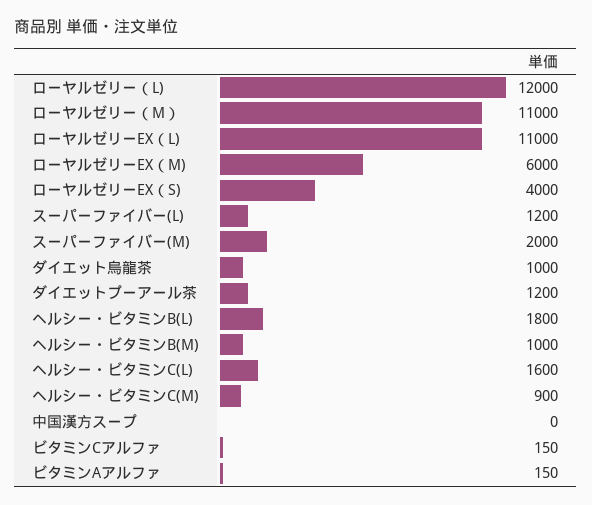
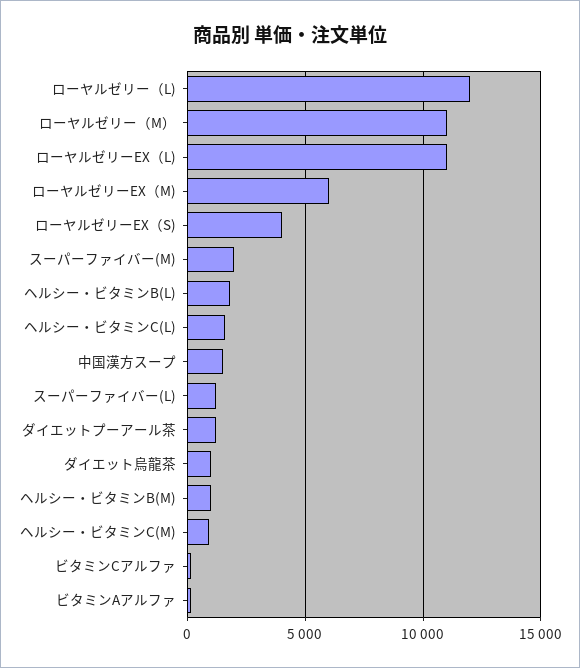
  {
    "ローヤルゼリー（L)": 12000,
    "ローヤルゼリー（M）": 11000,
    "ローヤルゼリーEX（L)": 11000,
    "ローヤルゼリーEX（M)": 6000,
    "ローヤルゼリーEX（S)": 4000,
    "スーパーファイバー(L)": 1200,
    "スーパーファイバー(M)": 2000,
    "ダイエット烏龍茶": 1000,
    "ダイエットプーアール茶": 1200,
    "ヘルシー・ビタミンB(L)": 1800,
    "ヘルシー・ビタミンB(M)": 1000,
    "ヘルシー・ビタミンC(L)": 1600,
    "ヘルシー・ビタミンC(M)": 900,
-   "中国漢方スープ": 0,
+   "中国漢方スープ": 1500,
    "ビタミンCアルファ": 150,
    "ビタミンAアルファ": 150
  }

